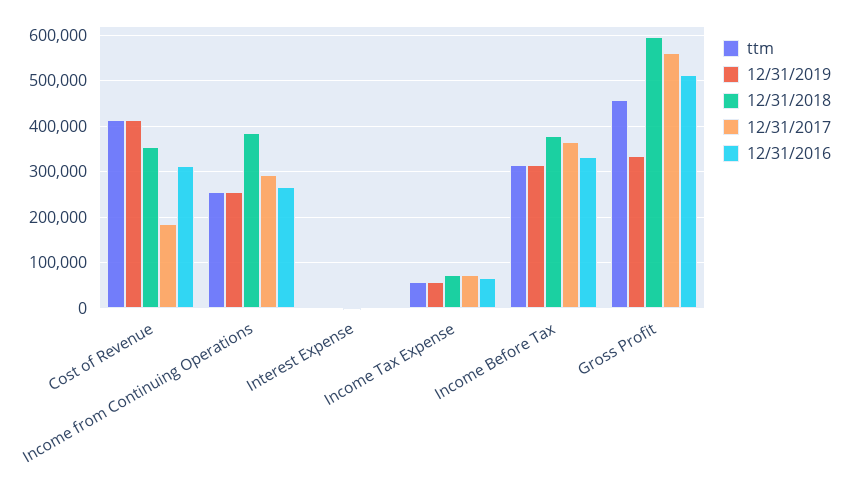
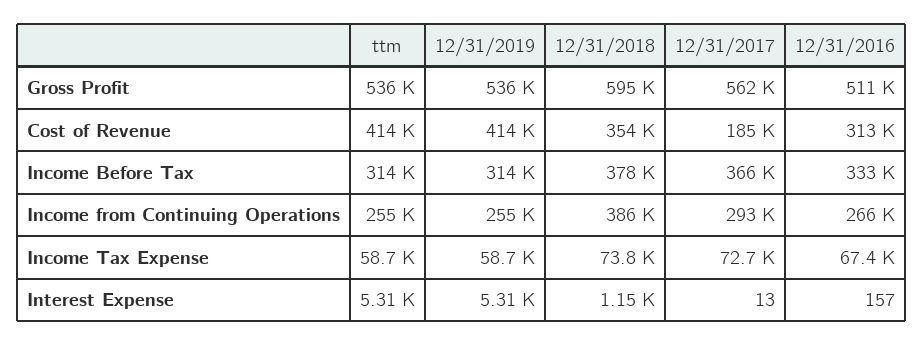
  {
    "ttm": {
      "Cost of Revenue": 414000,
      "Income from Continuing Operations": 255000,
      "Interest Expense": 5310,
      "Income Tax Expense": 58700,
      "Income Before Tax": 314000,
-     "Gross Profit": 460000
+     "Gross Profit": 536000
    },
    "12/31/2019": {
      "Cost of Revenue": 414000,
      "Income from Continuing Operations": 255000,
      "Interest Expense": 5310,
      "Income Tax Expense": 58700,
      "Income Before Tax": 314000,
-     "Gross Profit": 340000
+     "Gross Profit": 536000
    },
    "12/31/2018": {
      "Cost of Revenue": 354000,
      "Income from Continuing Operations": 386000,
      "Interest Expense": 1150,
      "Income Tax Expense": 73800,
      "Income Before Tax": 378000,
      "Gross Profit": 595000
    },
    "12/31/2017": {
      "Cost of Revenue": 185000,
      "Income from Continuing Operations": 293000,
      "Interest Expense": 13,
      "Income Tax Expense": 72700,
      "Income Before Tax": 366000,
      "Gross Profit": 562000
    },
    "12/31/2016": {
      "Cost of Revenue": 313000,
      "Income from Continuing Operations": 266000,
      "Interest Expense": 157,
      "Income Tax Expense": 67400,
      "Income Before Tax": 333000,
      "Gross Profit": 511000
    }
  }

